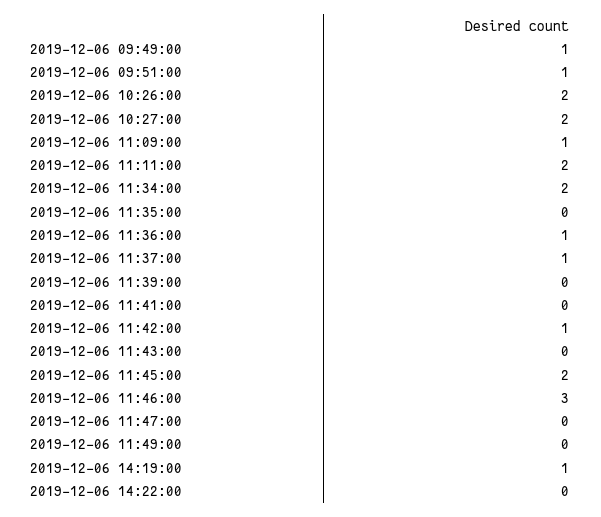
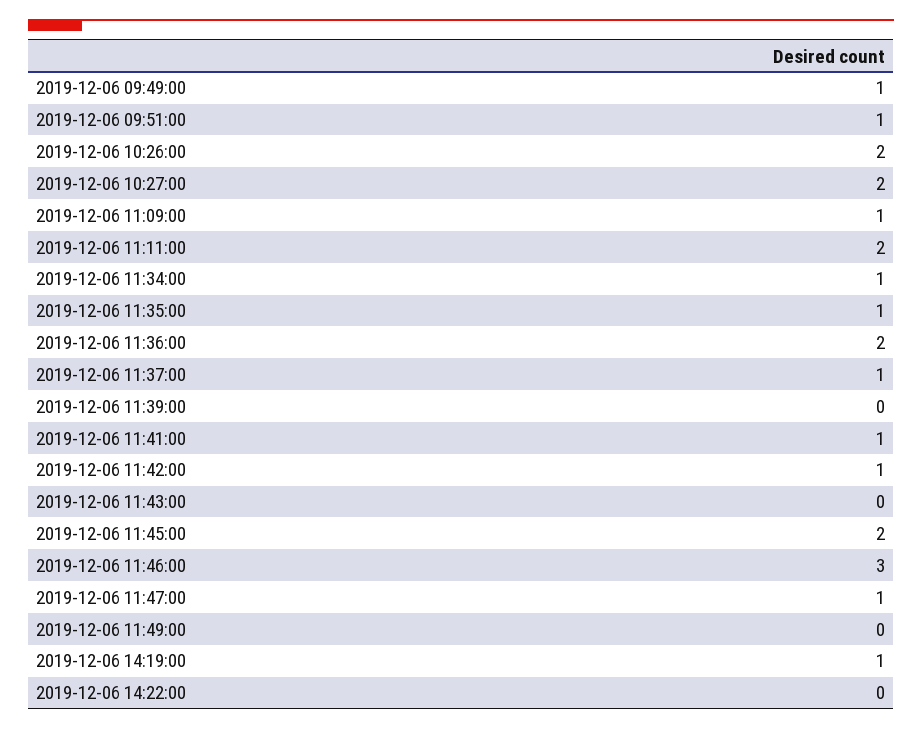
  {
    "2019-12-06 09:49:00": 1,
    "2019-12-06 09:51:00": 1,
    "2019-12-06 10:26:00": 2,
    "2019-12-06 10:27:00": 2,
    "2019-12-06 11:09:00": 1,
    "2019-12-06 11:11:00": 2,
-   "2019-12-06 11:34:00": 2,
+   "2019-12-06 11:34:00": 1,
-   "2019-12-06 11:35:00": 0,
+   "2019-12-06 11:35:00": 1,
-   "2019-12-06 11:36:00": 1,
+   "2019-12-06 11:36:00": 2,
    "2019-12-06 11:37:00": 1,
    "2019-12-06 11:39:00": 0,
-   "2019-12-06 11:41:00": 0,
+   "2019-12-06 11:41:00": 1,
    "2019-12-06 11:42:00": 1,
    "2019-12-06 11:43:00": 0,
    "2019-12-06 11:45:00": 2,
    "2019-12-06 11:46:00": 3,
-   "2019-12-06 11:47:00": 0,
+   "2019-12-06 11:47:00": 1,
    "2019-12-06 11:49:00": 0,
    "2019-12-06 14:19:00": 1,
    "2019-12-06 14:22:00": 0
  }

